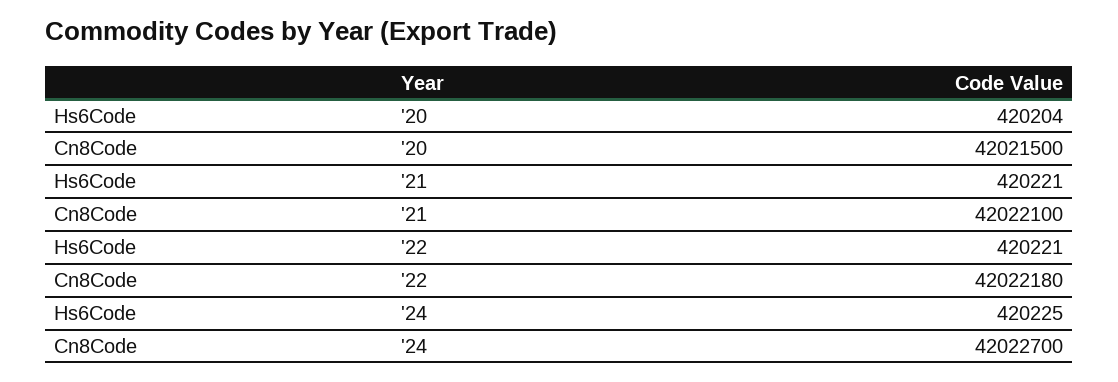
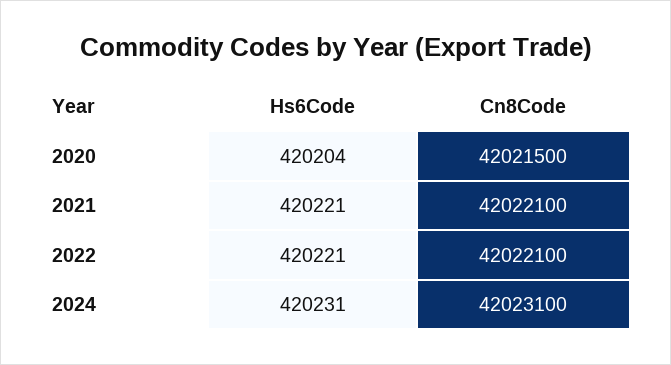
  {
    "Hs6Code": {
      "'20": 420204,
      "'21": 420221,
      "'22": 420221,
-     "'24": 420225
+     "'24": 420231
    },
    "Cn8Code": {
      "'20": 42021500,
      "'21": 42022100,
-     "'22": 42022180,
+     "'22": 42022100,
-     "'24": 42022700
+     "'24": 42023100
    }
  }

